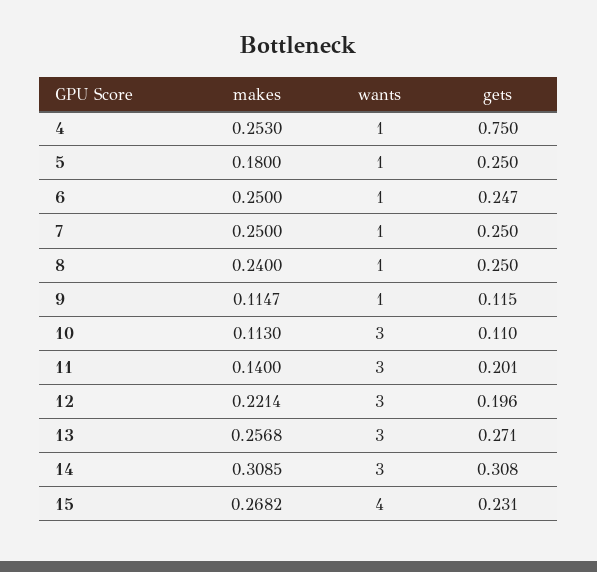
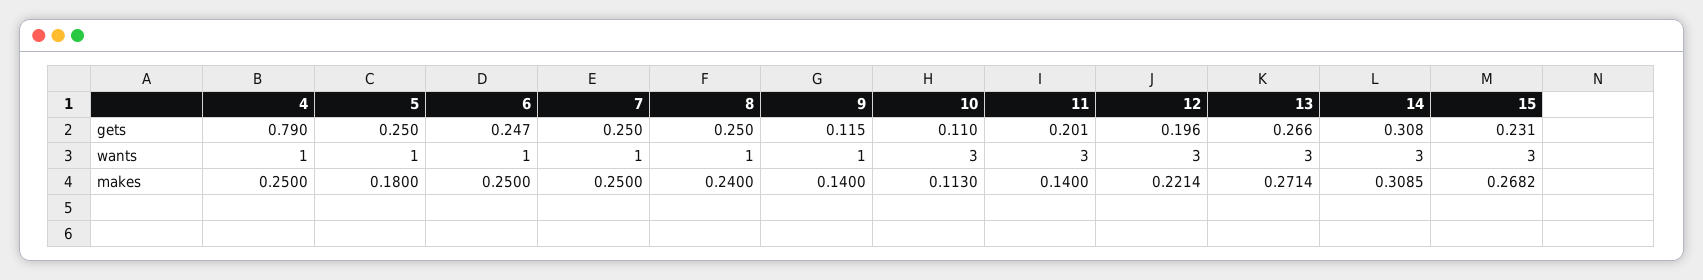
  {
    "makes": {
-     "4": 0.253,
+     "4": 0.25,
      "5": 0.18,
      "6": 0.25,
      "7": 0.25,
      "8": 0.24,
-     "9": 0.1147,
+     "9": 0.14,
      "10": 0.113,
      "11": 0.14,
      "12": 0.2214,
-     "13": 0.2568,
+     "13": 0.2714,
      "14": 0.3085,
      "15": 0.2682
    },
    "wants": {
      "4": 1,
      "5": 1,
      "6": 1,
      "7": 1,
      "8": 1,
      "9": 1,
      "10": 3,
      "11": 3,
      "12": 3,
      "13": 3,
      "14": 3,
-     "15": 4
+     "15": 3
    },
    "gets": {
-     "4": 0.75,
+     "4": 0.79,
      "5": 0.25,
      "6": 0.247,
      "7": 0.25,
      "8": 0.25,
      "9": 0.115,
      "10": 0.11,
      "11": 0.201,
      "12": 0.196,
-     "13": 0.271,
+     "13": 0.266,
      "14": 0.308,
      "15": 0.231
    }
  }

